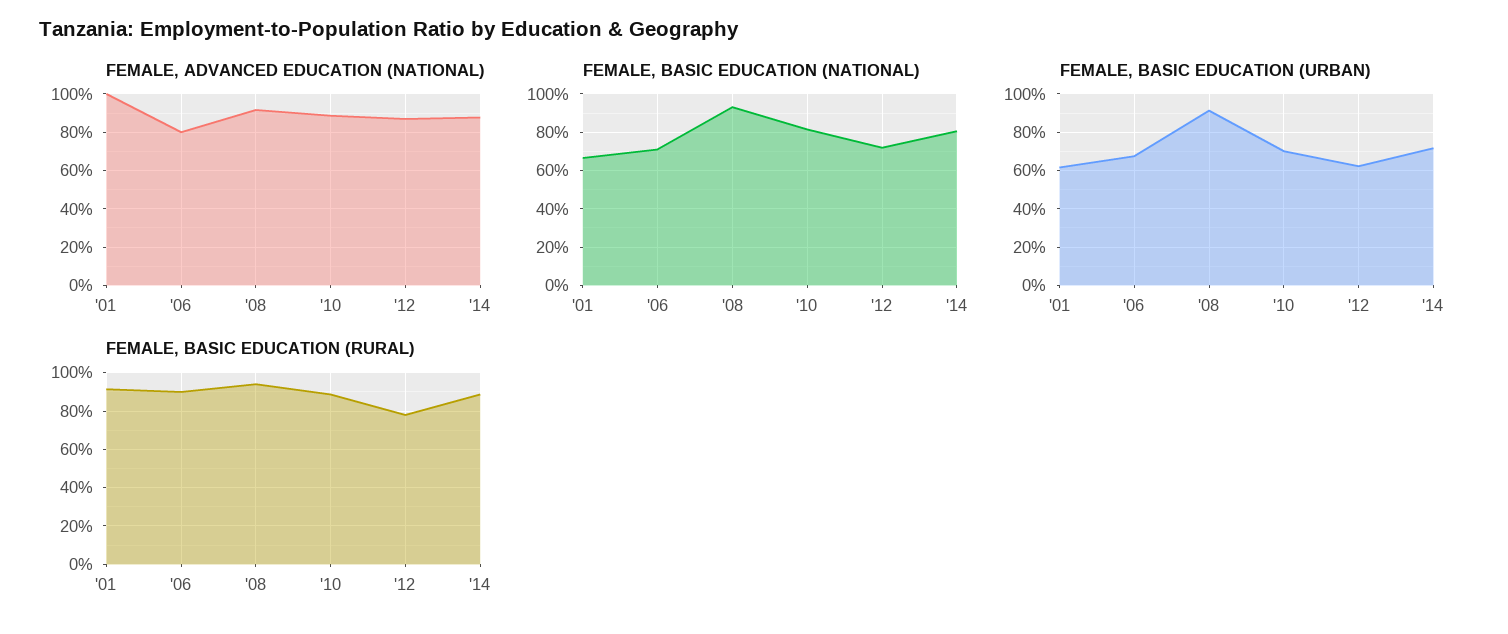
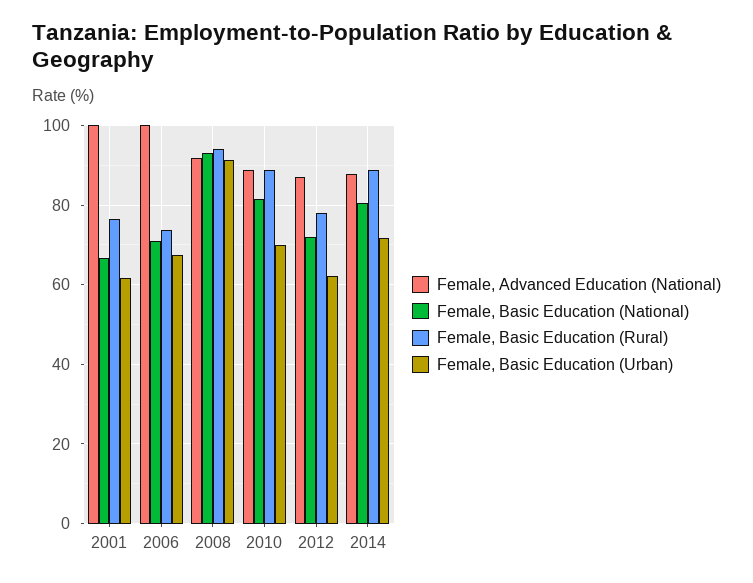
  {
    "FEMALE, ADVANCED EDUCATION (NATIONAL)": {
      "'01": 100,
-     "'06": 80,
+     "'06": 100,
      "'08": 92,
      "'10": 88,
      "'12": 88,
      "'14": 88
    },
    "FEMALE, BASIC EDUCATION (NATIONAL)": {
      "'01": 66,
      "'06": 72,
      "'08": 94,
      "'10": 82,
      "'12": 72,
      "'14": 80
    },
    "FEMALE, BASIC EDUCATION (URBAN)": {
      "'01": 62,
      "'06": 68,
      "'08": 92,
      "'10": 70,
      "'12": 62,
      "'14": 72
    },
    "FEMALE, BASIC EDUCATION (RURAL)": {
-     "'01": 90,
+     "'01": 76,
-     "'06": 90,
+     "'06": 74,
      "'08": 94,
      "'10": 88,
      "'12": 78,
      "'14": 88
    }
  }

